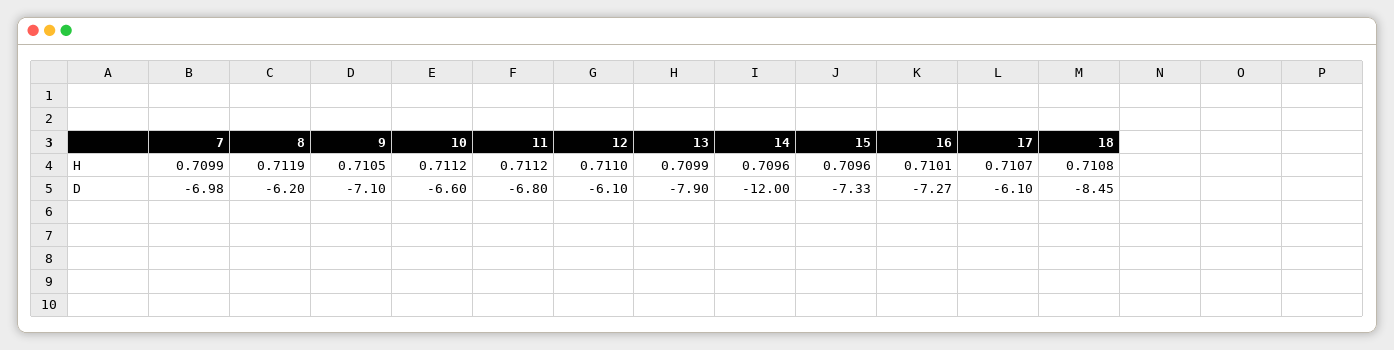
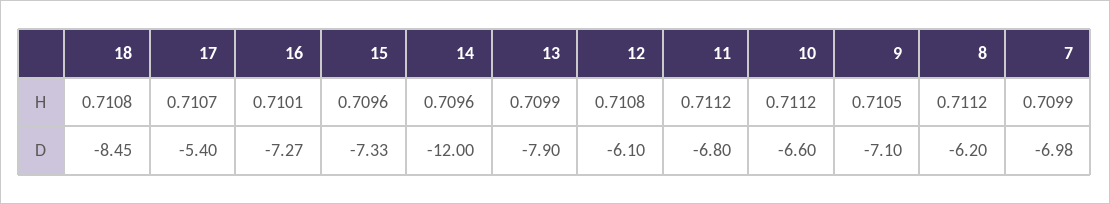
  {
    "7": {
      "H": 0.7099,
      "D": -6.98
    },
    "8": {
-     "H": 0.7119,
+     "H": 0.7112,
      "D": -6.2
    },
    "9": {
      "H": 0.7105,
      "D": -7.1
    },
    "10": {
      "H": 0.7112,
      "D": -6.6
    },
    "11": {
      "H": 0.7112,
      "D": -6.8
    },
    "12": {
-     "H": 0.711,
+     "H": 0.7108,
      "D": -6.1
    },
    "13": {
      "H": 0.7099,
      "D": -7.9
    },
    "14": {
      "H": 0.7096,
      "D": -12
    },
    "15": {
      "H": 0.7096,
      "D": -7.33
    },
    "16": {
      "H": 0.7101,
      "D": -7.27
    },
    "17": {
      "H": 0.7107,
-     "D": -6.1
+     "D": -5.4
    },
    "18": {
      "H": 0.7108,
      "D": -8.45
    }
  }

